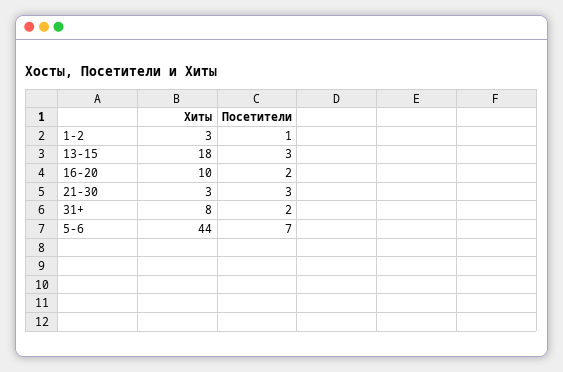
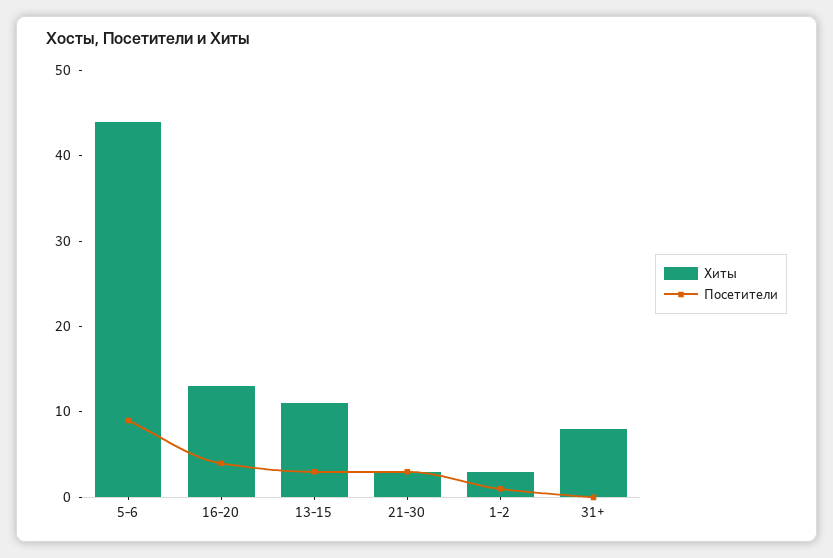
  {
    "Хиты": {
      "1-2": 3,
-     "13-15": 18,
+     "13-15": 11,
-     "16-20": 10,
+     "16-20": 13,
      "21-30": 3,
      "31+": 8,
      "5-6": 44
    },
    "Посетители": {
      "1-2": 1,
      "13-15": 3,
-     "16-20": 2,
+     "16-20": 4,
      "21-30": 3,
-     "31+": 2,
+     "31+": 0,
-     "5-6": 7
+     "5-6": 9
    }
  }

